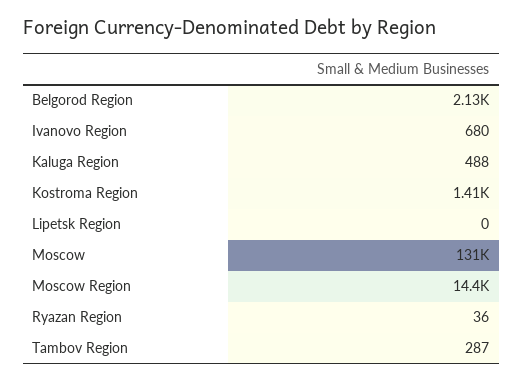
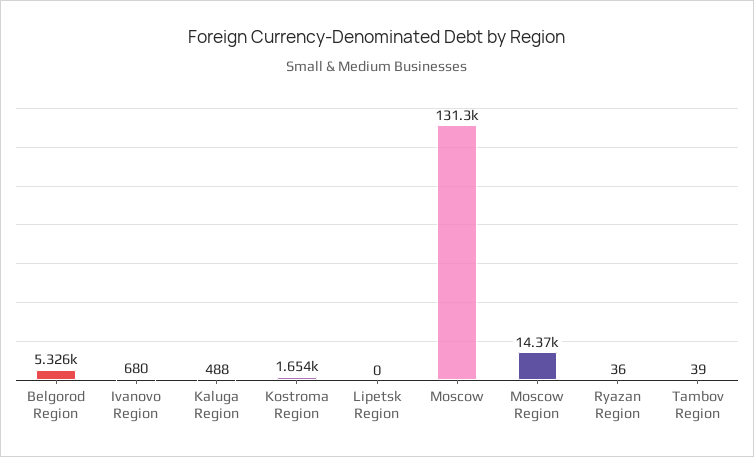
  {
-   "Belgorod Region": 2130,
+   "Belgorod Region": 5326,
    "Ivanovo Region": 680,
    "Kaluga Region": 488,
-   "Kostroma Region": 1410,
+   "Kostroma Region": 1654,
    "Lipetsk Region": 0,
    "Moscow": 131300,
    "Moscow Region": 14370,
    "Ryazan Region": 36,
-   "Tambov Region": 287
+   "Tambov Region": 39
  }

